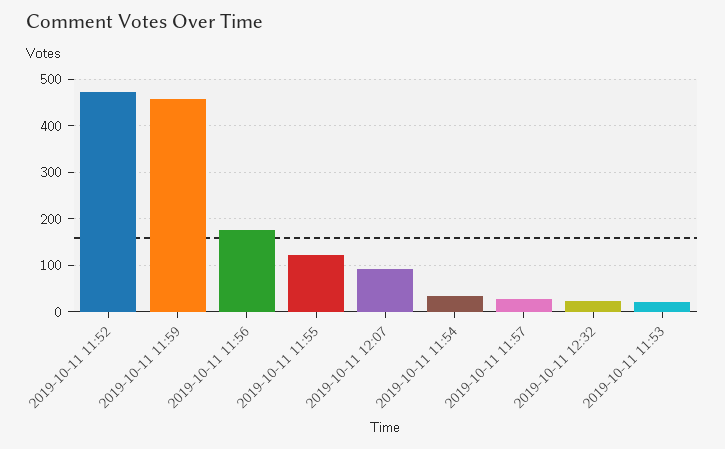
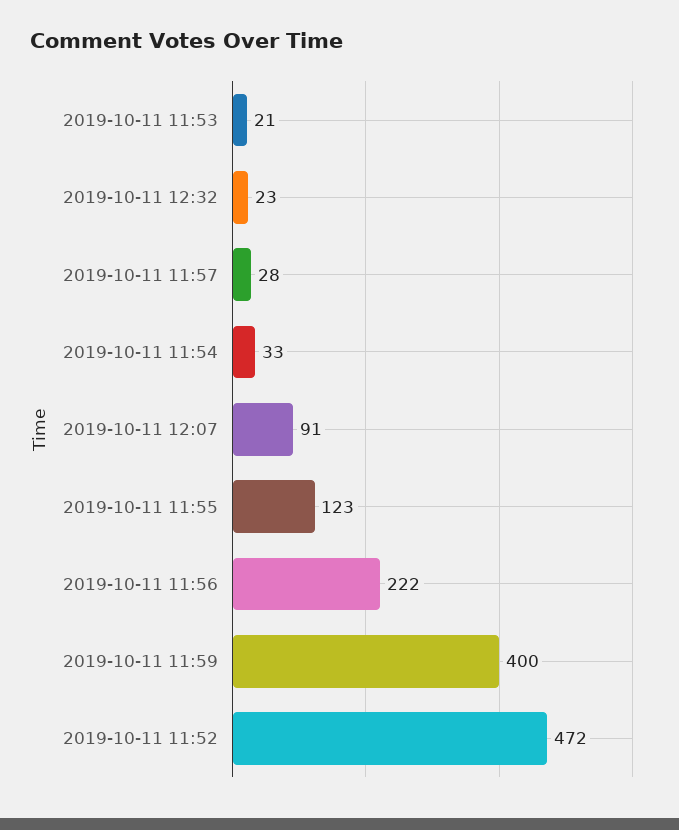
  {
    "2019-10-11 11:52": 472,
-   "2019-10-11 11:59": 460,
+   "2019-10-11 11:59": 400,
-   "2019-10-11 11:56": 180,
+   "2019-10-11 11:56": 222,
    "2019-10-11 11:55": 123,
    "2019-10-11 12:07": 91,
    "2019-10-11 11:54": 33,
    "2019-10-11 11:57": 28,
    "2019-10-11 12:32": 23,
    "2019-10-11 11:53": 21
  }

